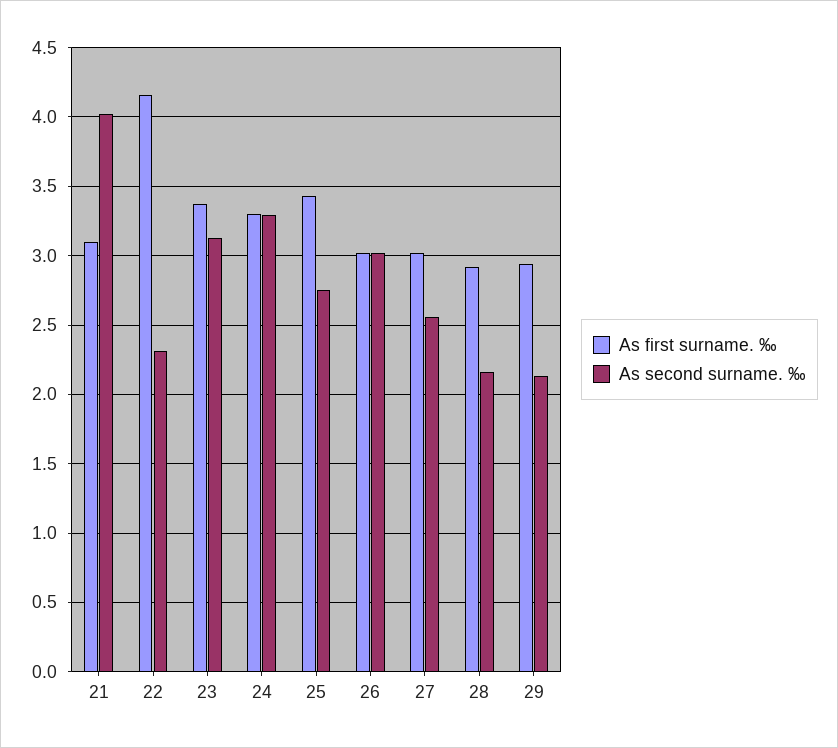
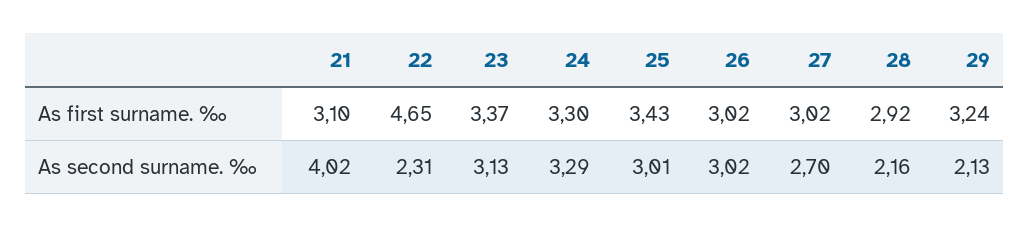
  {
    "As first surname. ‰": {
      "21": 3.1,
-     "22": 4.15,
+     "22": 4.65,
      "23": 3.37,
      "24": 3.3,
      "25": 3.43,
      "26": 3.02,
      "27": 3.02,
      "28": 2.92,
-     "29": 2.95
+     "29": 3.24
    },
    "As second surname. ‰": {
      "21": 4.02,
      "22": 2.31,
      "23": 3.13,
      "24": 3.29,
-     "25": 2.75,
+     "25": 3.01,
      "26": 3.02,
-     "27": 2.55,
+     "27": 2.7,
      "28": 2.16,
      "29": 2.13
    }
  }

